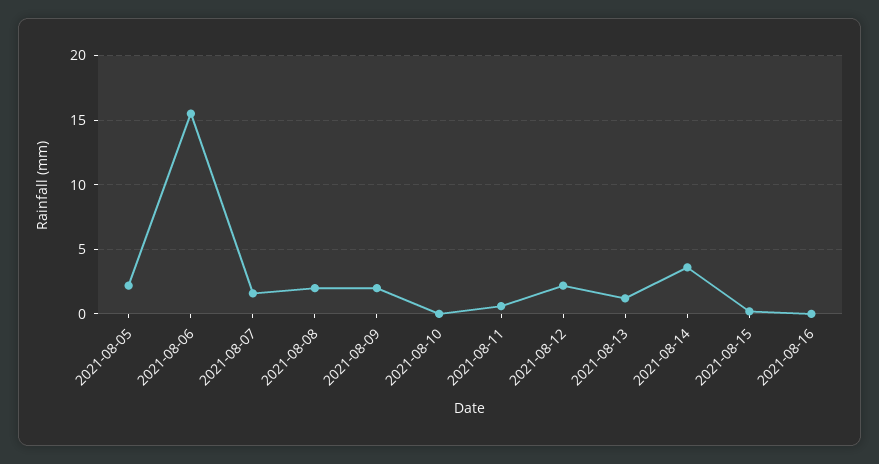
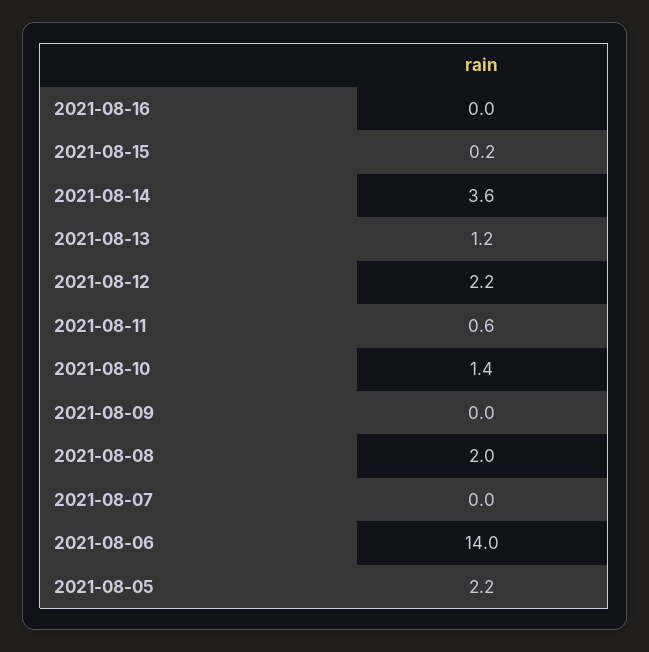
  {
    "2021-08-05": 2.2,
-   "2021-08-06": 15.5,
+   "2021-08-06": 14,
-   "2021-08-07": 1.5,
+   "2021-08-07": 0,
    "2021-08-08": 2,
-   "2021-08-09": 2,
+   "2021-08-09": 0,
-   "2021-08-10": 0,
+   "2021-08-10": 1.4,
    "2021-08-11": 0.6,
    "2021-08-12": 2.2,
    "2021-08-13": 1.2,
    "2021-08-14": 3.6,
    "2021-08-15": 0.2,
    "2021-08-16": 0
  }

